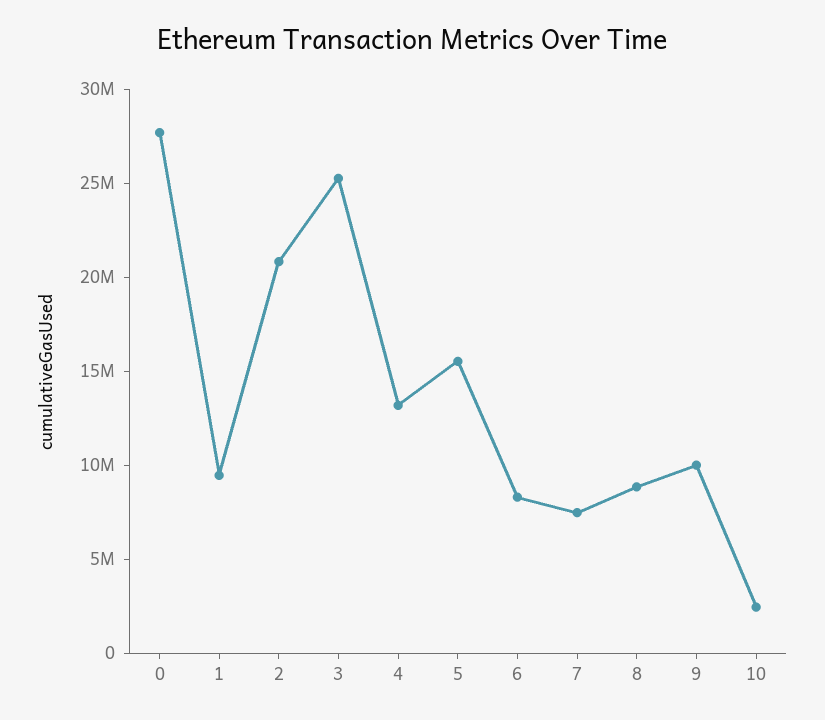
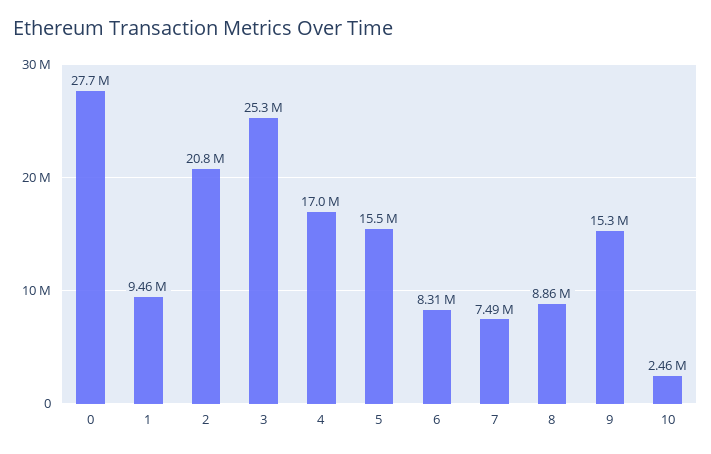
  {
    "0": 27700000,
    "1": 9460000,
    "2": 20800000,
    "3": 25300000,
-   "4": 13000000,
+   "4": 17000000,
    "5": 15500000,
    "6": 8310000,
    "7": 7490000,
    "8": 8860000,
-   "9": 10000000,
+   "9": 15300000,
    "10": 2460000
  }

